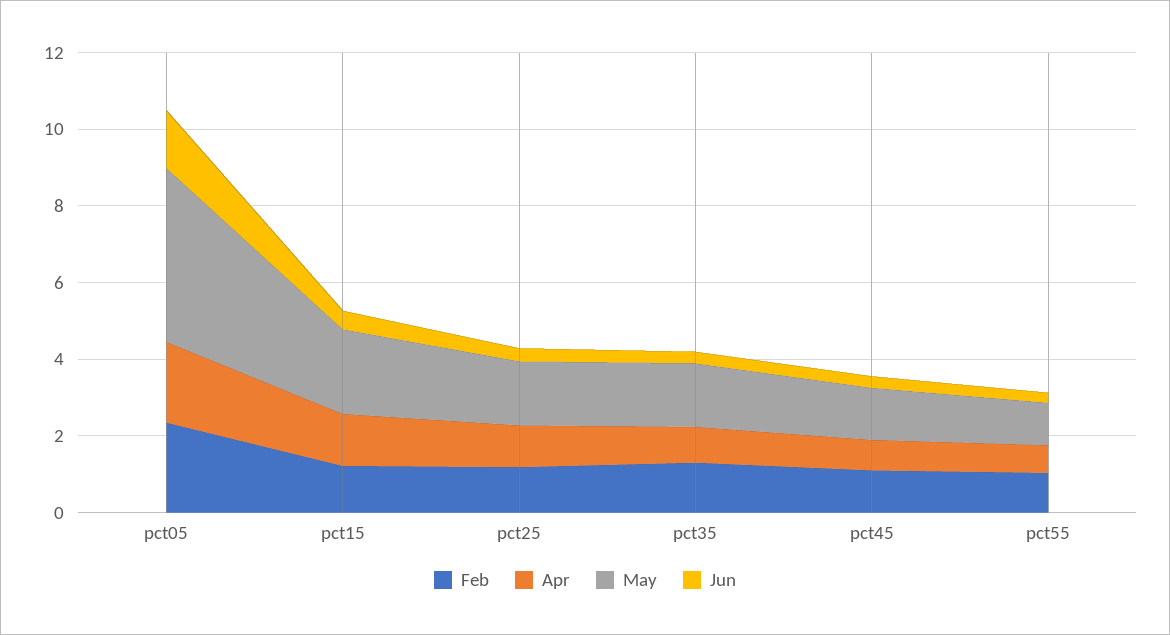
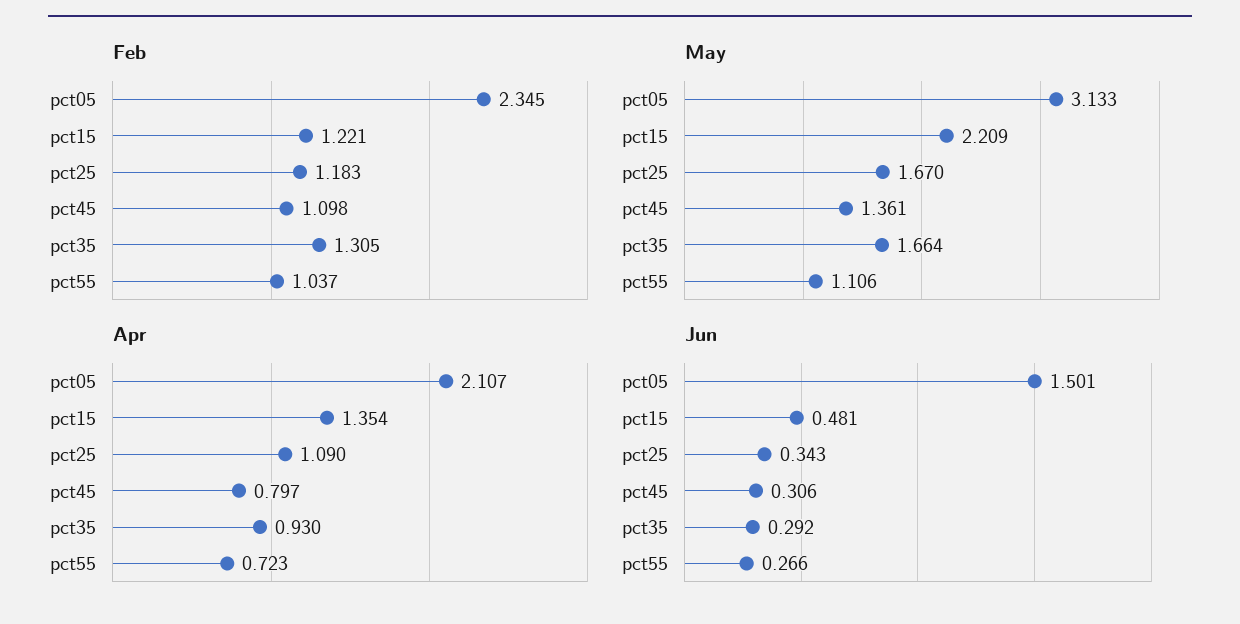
  {
    "Feb": {
      "pct05": 2.345,
      "pct15": 1.221,
      "pct25": 1.183,
      "pct35": 1.305,
      "pct45": 1.098,
      "pct55": 1.037
    },
    "Apr": {
      "pct05": 2.107,
      "pct15": 1.354,
      "pct25": 1.09,
      "pct35": 0.93,
      "pct45": 0.797,
      "pct55": 0.723
    },
    "May": {
-     "pct05": 4.5,
+     "pct05": 3.133,
      "pct15": 2.209,
      "pct25": 1.67,
      "pct35": 1.664,
      "pct45": 1.361,
      "pct55": 1.106
    },
    "Jun": {
      "pct05": 1.501,
      "pct15": 0.481,
      "pct25": 0.343,
      "pct35": 0.292,
      "pct45": 0.306,
      "pct55": 0.266
    }
  }

